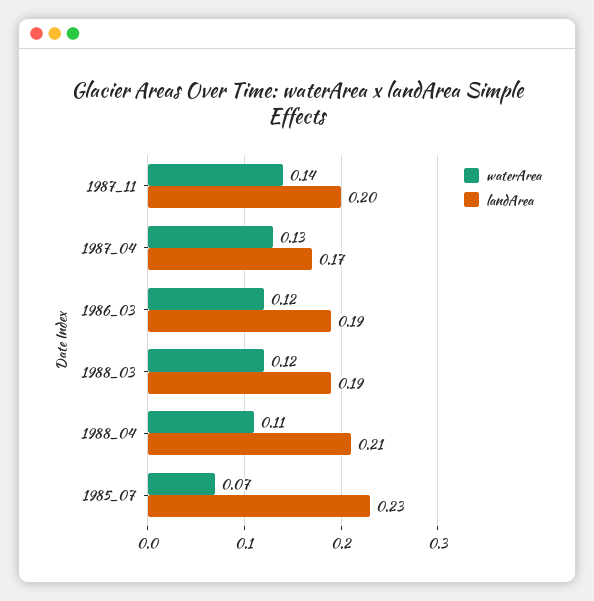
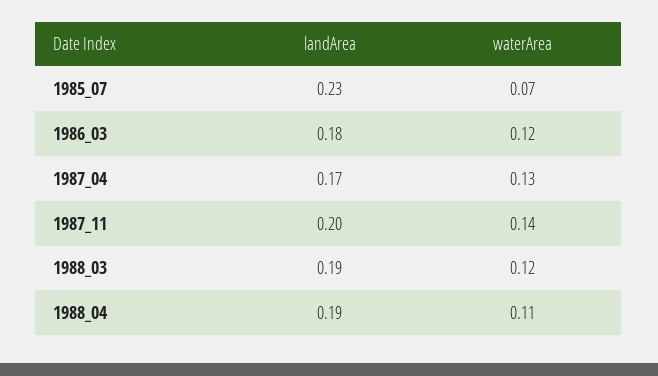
  {
    "waterArea": {
      "1987_11": 0.14,
      "1987_04": 0.13,
      "1986_03": 0.12,
      "1988_03": 0.12,
      "1988_04": 0.11,
      "1985_07": 0.07
    },
    "landArea": {
      "1987_11": 0.2,
      "1987_04": 0.17,
-     "1986_03": 0.19,
+     "1986_03": 0.18,
      "1988_03": 0.19,
-     "1988_04": 0.21,
+     "1988_04": 0.19,
      "1985_07": 0.23
    }
  }

